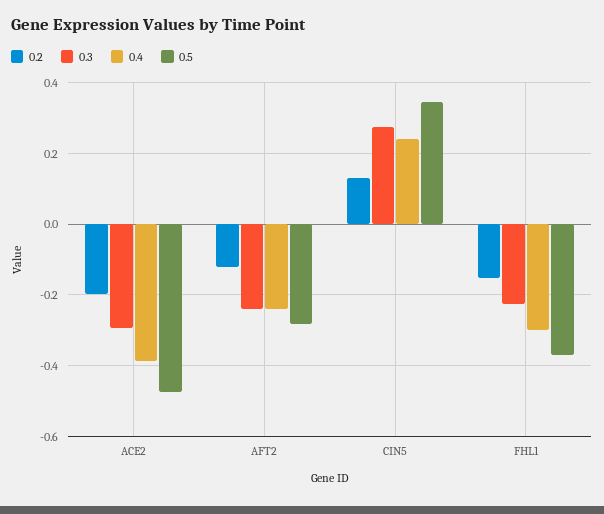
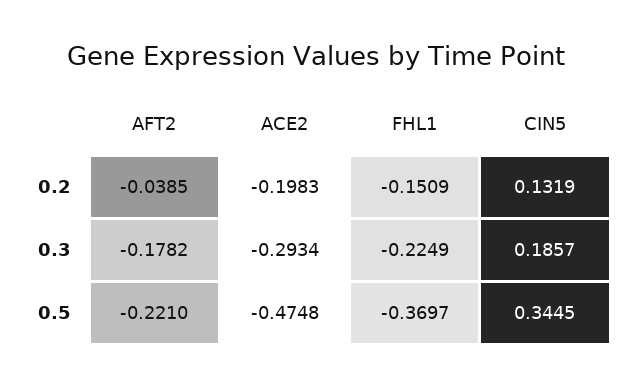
  {
    "0.2": {
      "ACE2": -0.1983,
-     "AFT2": -0.12,
+     "AFT2": -0.0385,
      "CIN5": 0.1319,
      "FHL1": -0.1509
    },
    "0.3": {
      "ACE2": -0.2934,
-     "AFT2": -0.24,
+     "AFT2": -0.1782,
-     "CIN5": 0.28,
+     "CIN5": 0.1857,
      "FHL1": -0.2249
    },
-   "0.4": {
-     "ACE2": -0.38,
-     "AFT2": -0.24,
-     "CIN5": 0.24,
-     "FHL1": -0.3
-   },
    "0.5": {
      "ACE2": -0.4748,
-     "AFT2": -0.28,
+     "AFT2": -0.221,
      "CIN5": 0.3445,
      "FHL1": -0.3697
    }
  }

